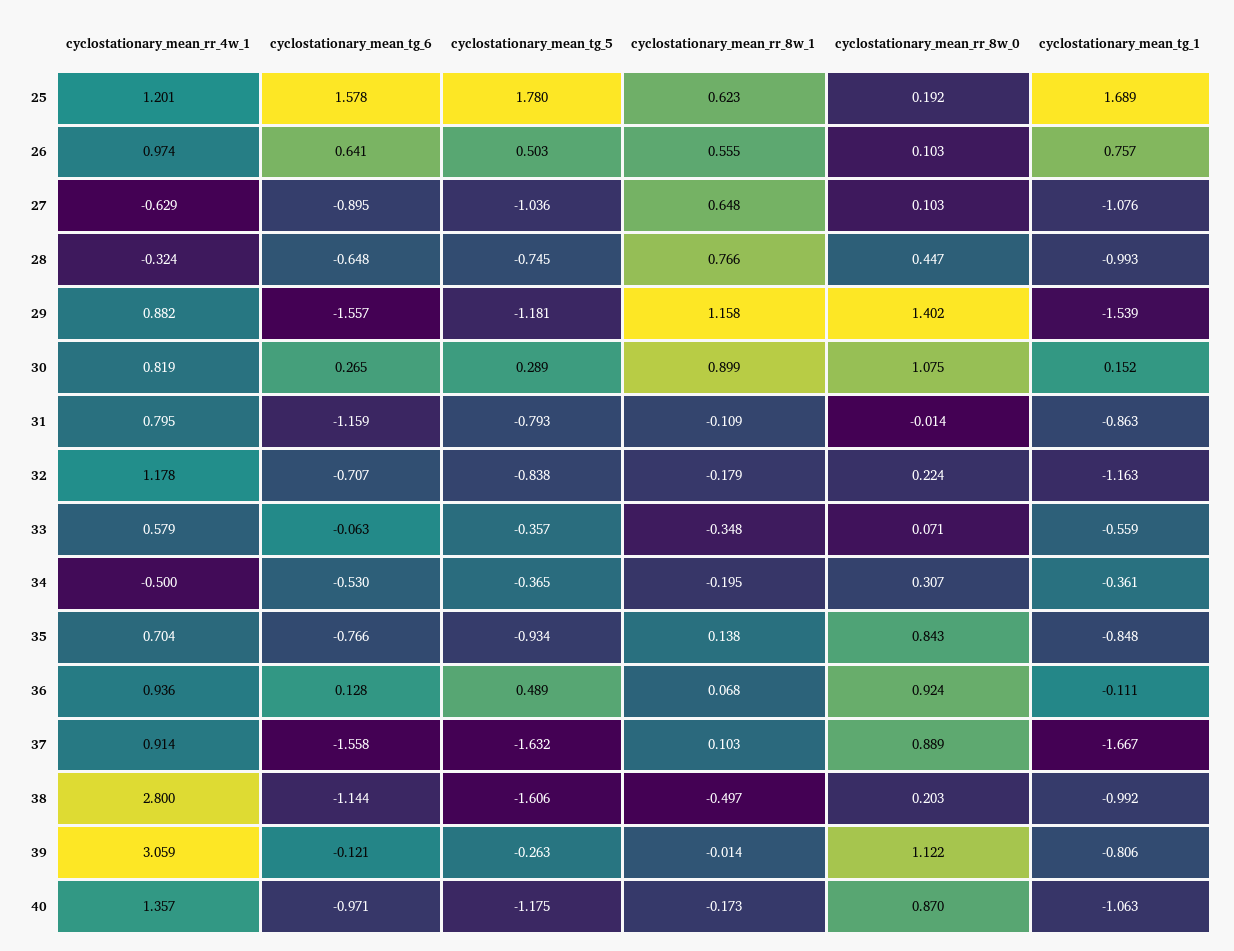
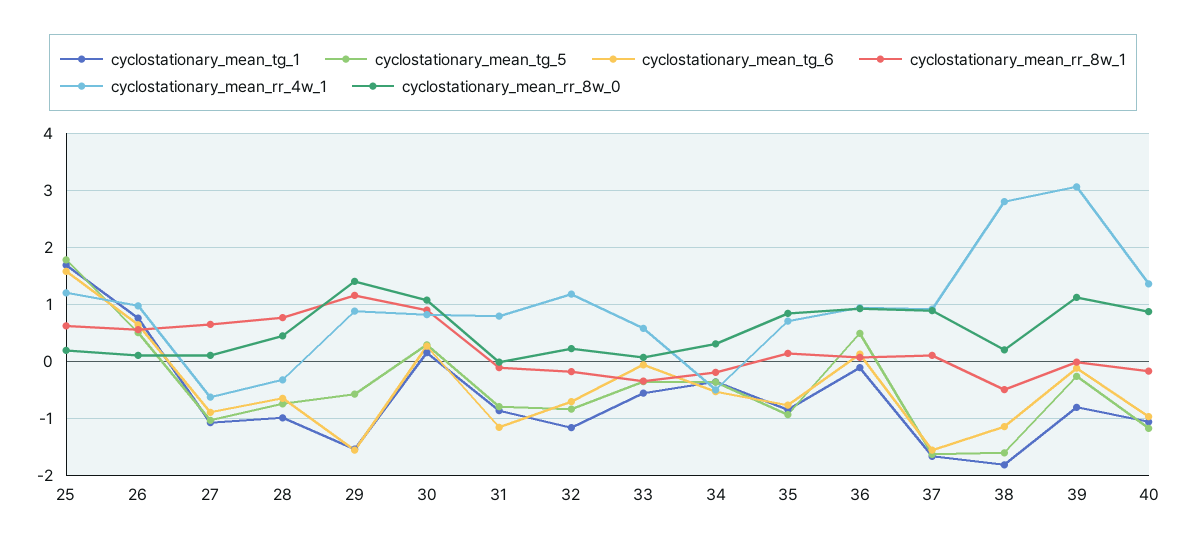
  {
    "cyclostationary_mean_rr_4w_1": {
      "25": 1.201,
      "26": 0.974,
      "27": -0.629,
      "28": -0.324,
      "29": 0.882,
      "30": 0.819,
      "31": 0.795,
      "32": 1.178,
      "33": 0.579,
      "34": -0.5,
      "35": 0.704,
      "36": 0.936,
      "37": 0.914,
      "38": 2.8,
      "39": 3.059,
      "40": 1.357
    },
    "cyclostationary_mean_tg_6": {
      "25": 1.578,
      "26": 0.641,
      "27": -0.895,
      "28": -0.648,
      "29": -1.557,
      "30": 0.265,
      "31": -1.159,
      "32": -0.707,
      "33": -0.063,
      "34": -0.53,
      "35": -0.766,
      "36": 0.128,
      "37": -1.558,
      "38": -1.144,
      "39": -0.121,
      "40": -0.971
    },
    "cyclostationary_mean_tg_5": {
      "25": 1.78,
      "26": 0.503,
      "27": -1.036,
      "28": -0.745,
-     "29": -1.181,
+     "29": -0.6,
      "30": 0.289,
      "31": -0.793,
      "32": -0.838,
      "33": -0.357,
      "34": -0.365,
      "35": -0.934,
      "36": 0.489,
      "37": -1.632,
      "38": -1.606,
      "39": -0.263,
      "40": -1.175
    },
    "cyclostationary_mean_rr_8w_1": {
      "25": 0.623,
      "26": 0.555,
      "27": 0.648,
      "28": 0.766,
      "29": 1.158,
      "30": 0.899,
      "31": -0.109,
      "32": -0.179,
      "33": -0.348,
      "34": -0.195,
      "35": 0.138,
      "36": 0.068,
      "37": 0.103,
      "38": -0.497,
      "39": -0.014,
      "40": -0.173
    },
    "cyclostationary_mean_rr_8w_0": {
      "25": 0.192,
      "26": 0.103,
      "27": 0.103,
      "28": 0.447,
      "29": 1.402,
      "30": 1.075,
      "31": -0.014,
      "32": 0.224,
      "33": 0.071,
      "34": 0.307,
      "35": 0.843,
      "36": 0.924,
      "37": 0.889,
      "38": 0.203,
      "39": 1.122,
      "40": 0.87
    },
    "cyclostationary_mean_tg_1": {
      "25": 1.689,
      "26": 0.757,
      "27": -1.076,
      "28": -0.993,
      "29": -1.539,
      "30": 0.152,
      "31": -0.863,
      "32": -1.163,
      "33": -0.559,
      "34": -0.361,
      "35": -0.848,
      "36": -0.111,
      "37": -1.667,
-     "38": -0.992,
+     "38": -1.8,
      "39": -0.806,
      "40": -1.063
    }
  }

